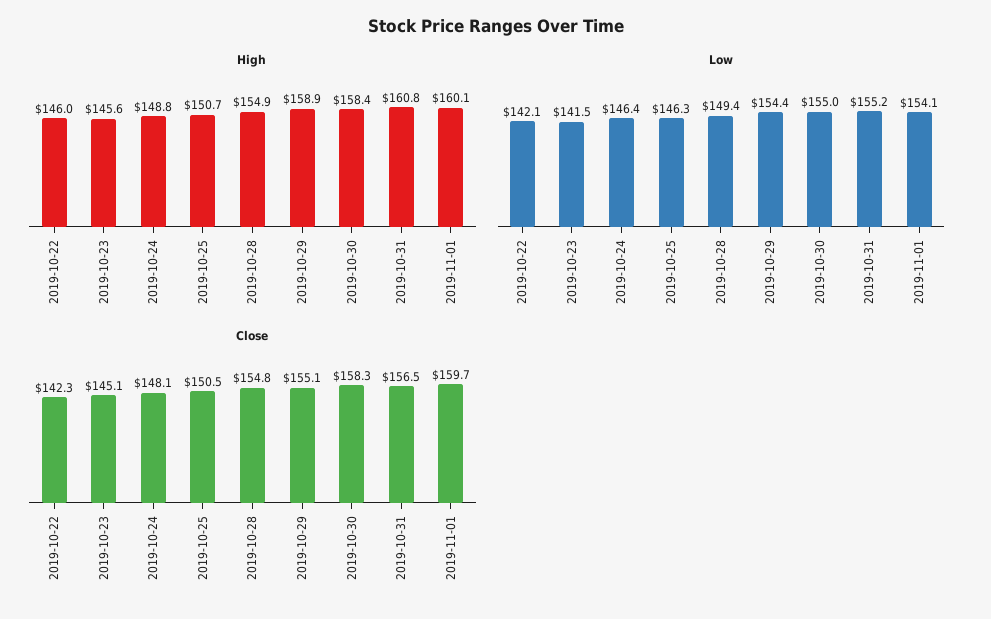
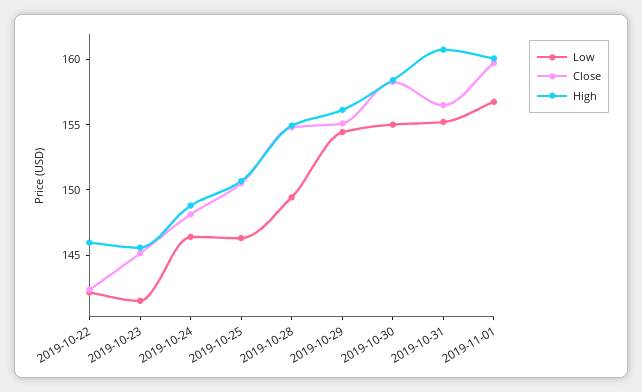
  {
    "High": {
      "2019-10-22": 146,
      "2019-10-23": 145.6,
      "2019-10-24": 148.8,
      "2019-10-25": 150.7,
      "2019-10-28": 154.9,
-     "2019-10-29": 158.9,
+     "2019-10-29": 156,
      "2019-10-30": 158.4,
      "2019-10-31": 160.8,
      "2019-11-01": 160.1
    },
    "Low": {
      "2019-10-22": 142.1,
      "2019-10-23": 141.5,
      "2019-10-24": 146.4,
      "2019-10-25": 146.3,
      "2019-10-28": 149.4,
      "2019-10-29": 154.4,
      "2019-10-30": 155,
      "2019-10-31": 155.2,
-     "2019-11-01": 154.1
+     "2019-11-01": 157
    },
    "Close": {
      "2019-10-22": 142.3,
      "2019-10-23": 145.1,
      "2019-10-24": 148.1,
      "2019-10-25": 150.5,
      "2019-10-28": 154.8,
      "2019-10-29": 155.1,
      "2019-10-30": 158.3,
      "2019-10-31": 156.5,
      "2019-11-01": 159.7
    }
  }

